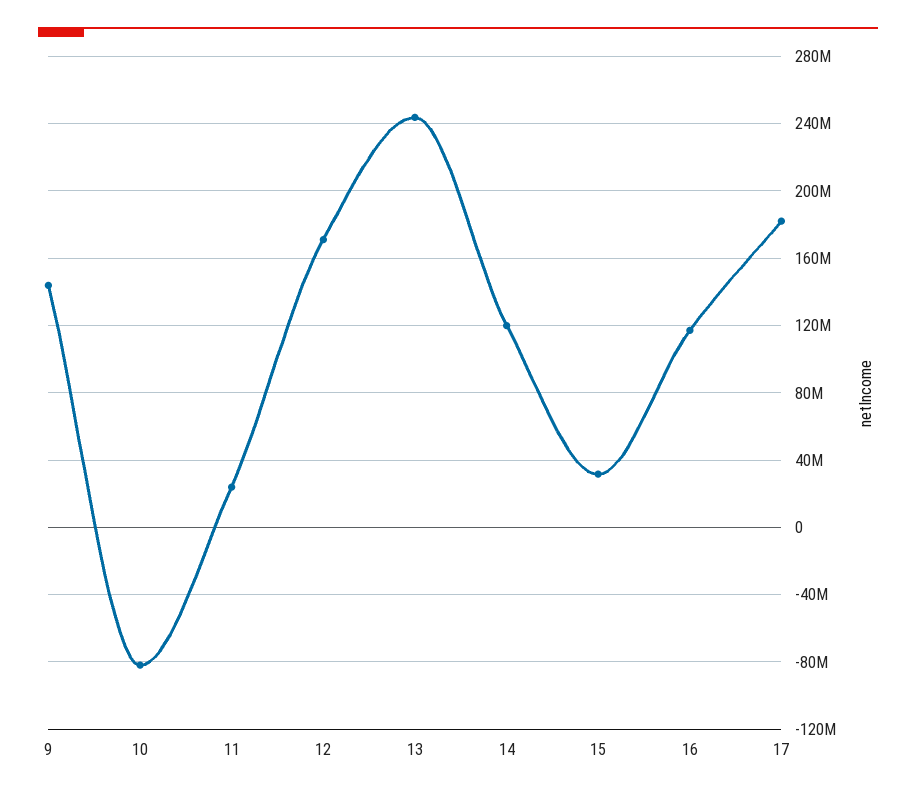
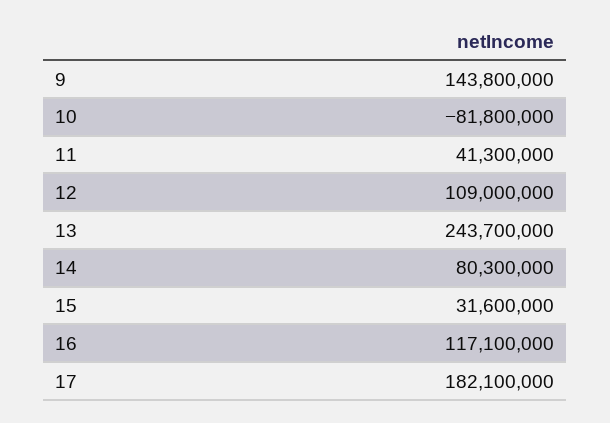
  {
    "9": 143800000,
    "10": -81800000,
-   "11": 25000000,
+   "11": 41300000,
-   "12": 170000000,
+   "12": 109000000,
    "13": 243700000,
-   "14": 120000000,
+   "14": 80300000,
    "15": 31600000,
    "16": 117100000,
    "17": 182100000
  }

